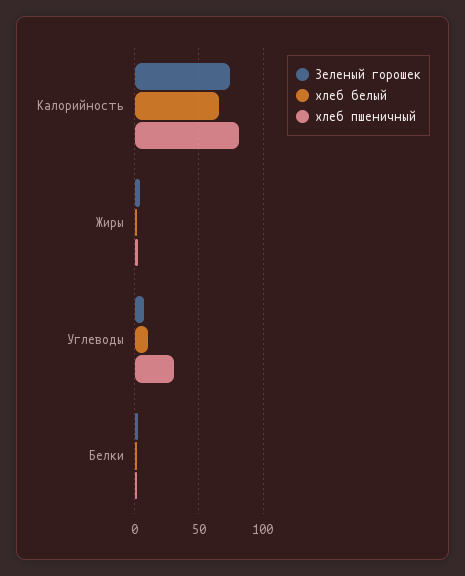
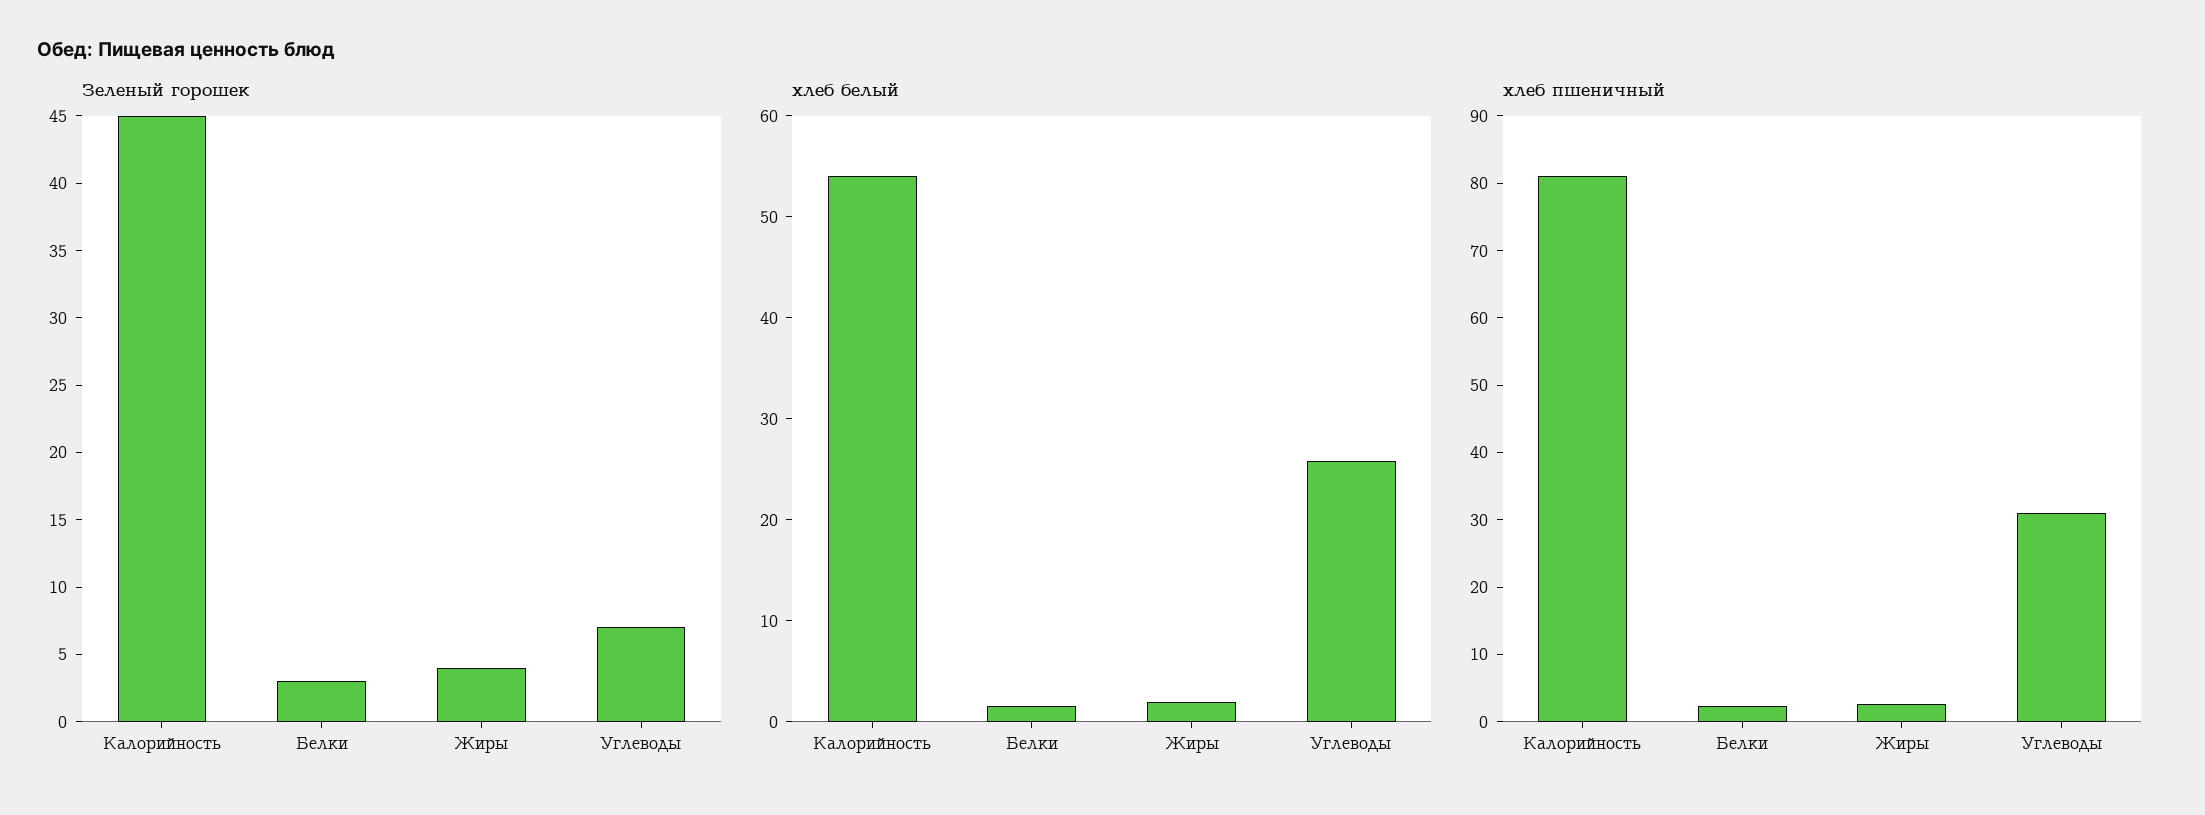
  {
    "Зеленый горошек": {
-     "Калорийность": 75,
+     "Калорийность": 45,
      "Жиры": 4,
      "Углеводы": 7,
      "Белки": 3
    },
    "хлеб белый": {
-     "Калорийность": 65,
+     "Калорийность": 54,
      "Жиры": 2,
-     "Углеводы": 10,
+     "Углеводы": 26,
      "Белки": 2
    },
    "хлеб пшеничный": {
      "Калорийность": 82,
      "Жиры": 2,
      "Углеводы": 32,
      "Белки": 2
    }
  }

